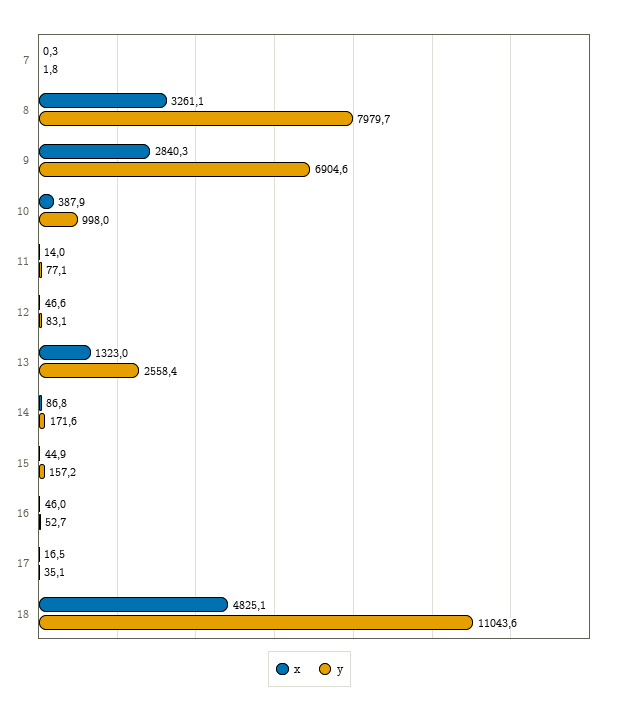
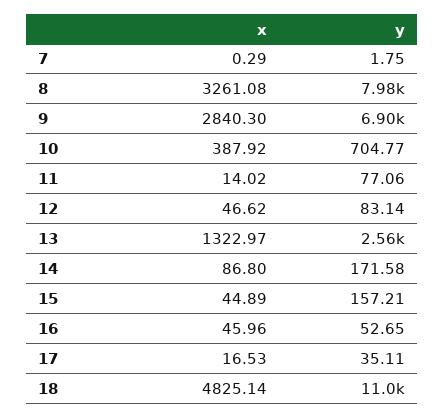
  {
    "x": {
      "7": 0.29,
      "8": 3261.08,
      "9": 2840.3,
      "10": 387.92,
      "11": 14.02,
      "12": 46.62,
      "13": 1322.97,
      "14": 86.8,
      "15": 44.89,
      "16": 45.96,
      "17": 16.53,
      "18": 4825.14
    },
    "y": {
      "7": 1.75,
      "8": 7979.7,
      "9": 6904.6,
-     "10": 998,
+     "10": 704.77,
      "11": 77.06,
      "12": 83.14,
      "13": 2558.4,
      "14": 171.58,
      "15": 157.21,
      "16": 52.65,
      "17": 35.11,
      "18": 11043.6
    }
  }

